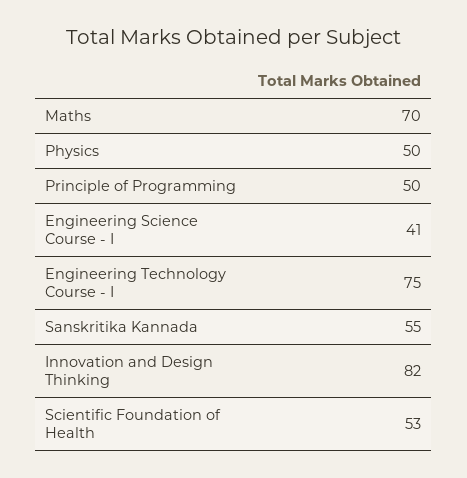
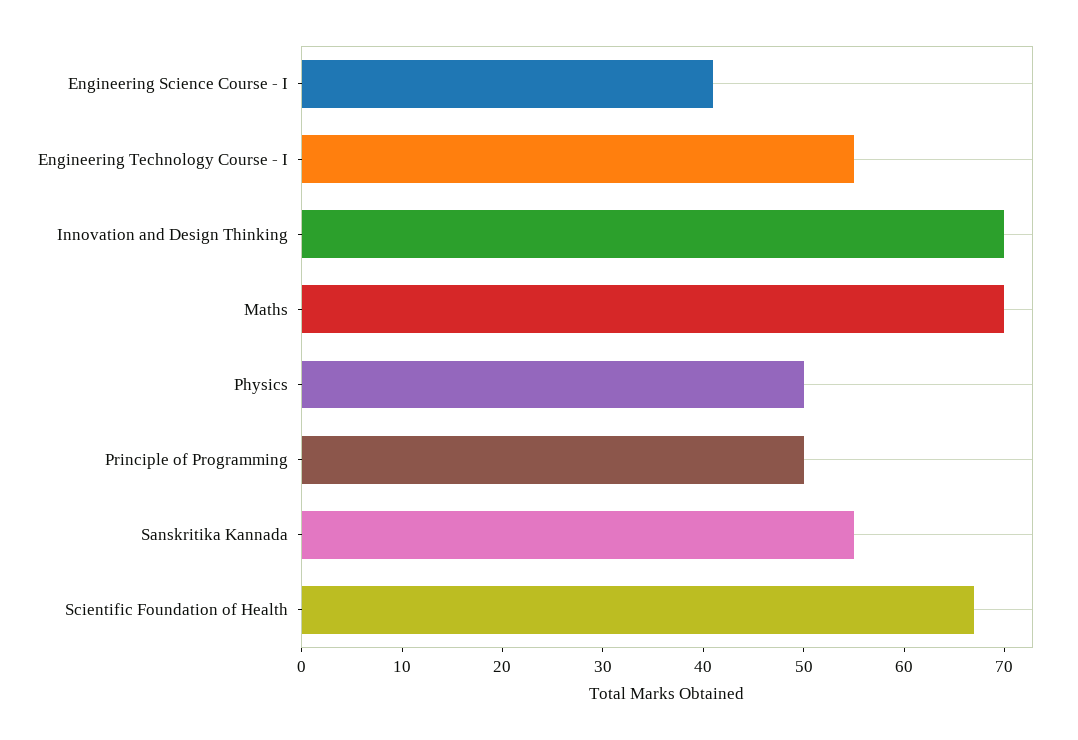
  {
    "Maths": 70,
    "Physics": 50,
    "Principle of Programming": 50,
    "Engineering Science Course - I": 41,
-   "Engineering Technology Course - I": 75,
+   "Engineering Technology Course - I": 55,
    "Sanskritika Kannada": 55,
-   "Innovation and Design Thinking": 82,
+   "Innovation and Design Thinking": 70,
-   "Scientific Foundation of Health": 53
+   "Scientific Foundation of Health": 67
  }

